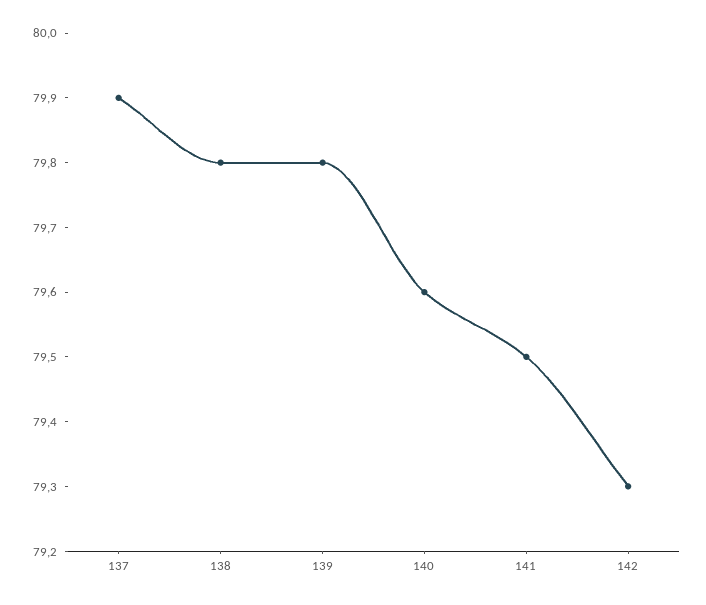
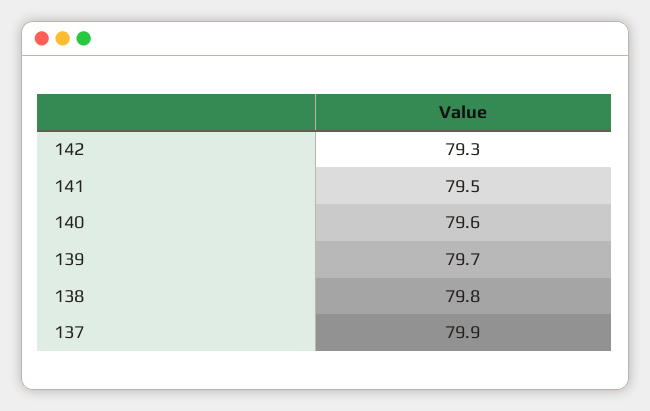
  {
    "137": 79.9,
    "138": 79.8,
-   "139": 79.8,
+   "139": 79.7,
    "140": 79.6,
    "141": 79.5,
    "142": 79.3
  }

